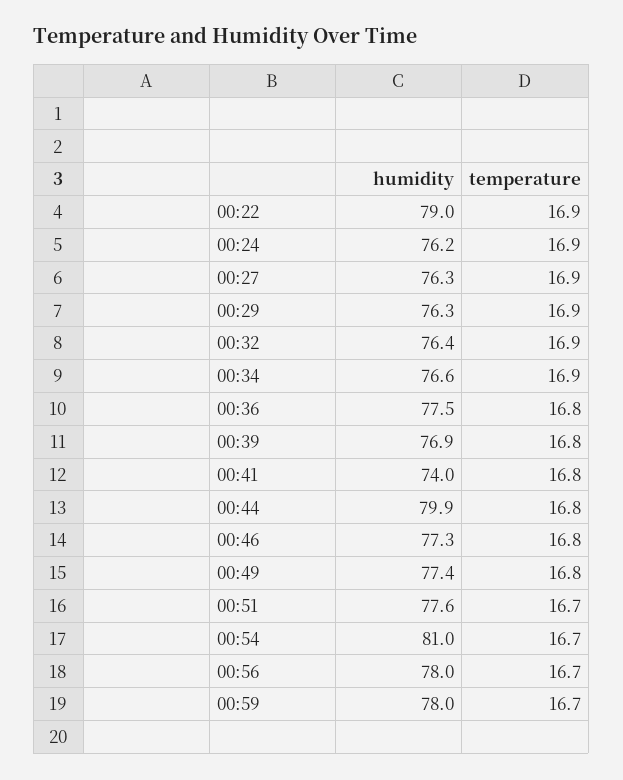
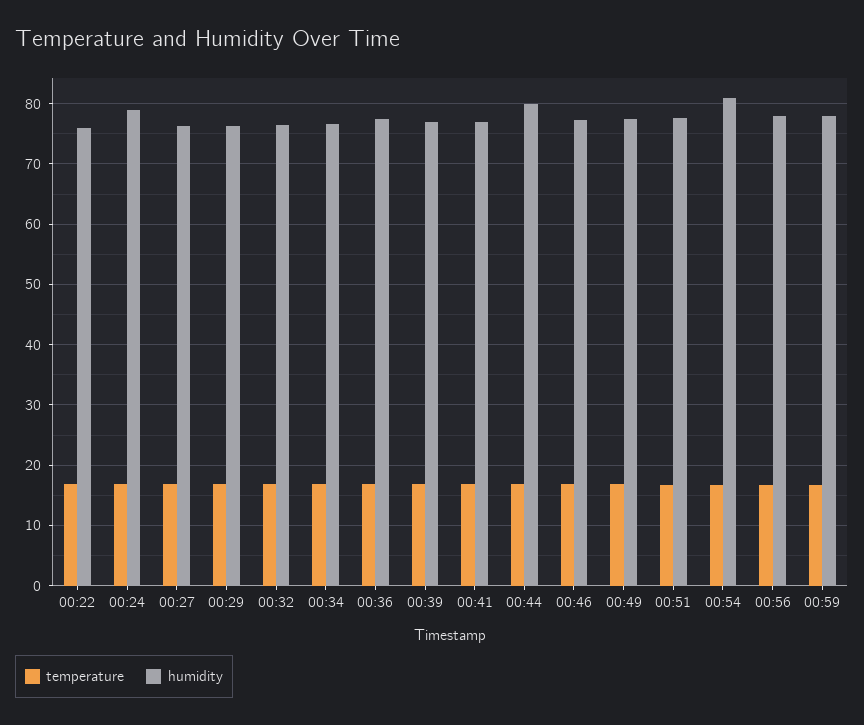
  {
    "humidity": {
-     "00:22": 79,
+     "00:22": 76,
-     "00:24": 76.2,
+     "00:24": 79,
      "00:27": 76.3,
      "00:29": 76.3,
      "00:32": 76.4,
      "00:34": 76.6,
      "00:36": 77.5,
      "00:39": 76.9,
-     "00:41": 74,
+     "00:41": 77,
      "00:44": 79.9,
      "00:46": 77.3,
      "00:49": 77.4,
      "00:51": 77.6,
      "00:54": 81,
      "00:56": 78,
      "00:59": 78
    },
    "temperature": {
      "00:22": 16.9,
      "00:24": 16.9,
      "00:27": 16.9,
      "00:29": 16.9,
      "00:32": 16.9,
      "00:34": 16.9,
      "00:36": 16.8,
      "00:39": 16.8,
      "00:41": 16.8,
      "00:44": 16.8,
      "00:46": 16.8,
      "00:49": 16.8,
      "00:51": 16.7,
      "00:54": 16.7,
      "00:56": 16.7,
      "00:59": 16.7
    }
  }

